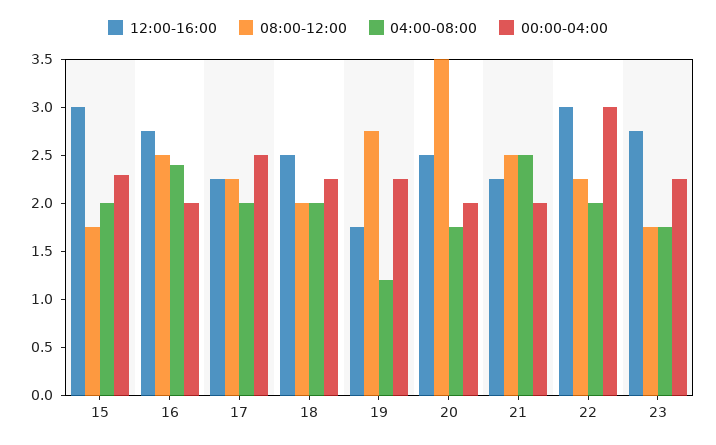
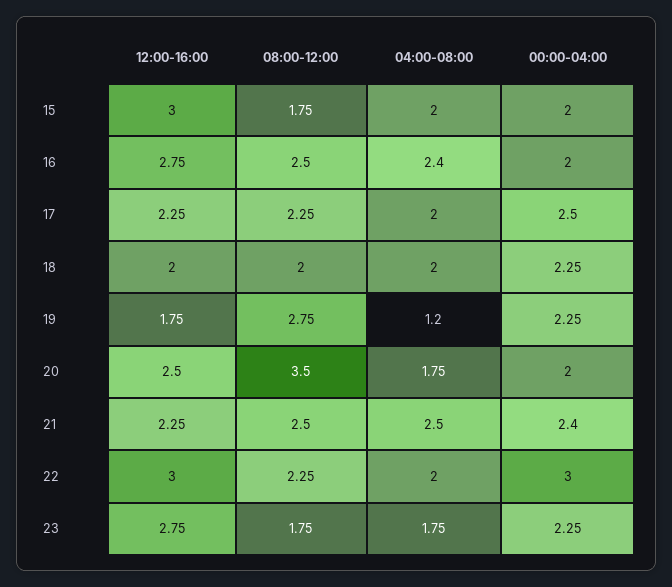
  {
    "12:00-16:00": {
      "15": 3,
      "16": 2.75,
      "17": 2.25,
-     "18": 2.5,
+     "18": 2,
      "19": 1.75,
      "20": 2.5,
      "21": 2.25,
      "22": 3,
      "23": 2.75
    },
    "08:00-12:00": {
      "15": 1.75,
      "16": 2.5,
      "17": 2.25,
      "18": 2,
      "19": 2.75,
      "20": 3.5,
      "21": 2.5,
      "22": 2.25,
      "23": 1.75
    },
    "04:00-08:00": {
      "15": 2,
      "16": 2.4,
      "17": 2,
      "18": 2,
      "19": 1.2,
      "20": 1.75,
      "21": 2.5,
      "22": 2,
      "23": 1.75
    },
    "00:00-04:00": {
-     "15": 2.3,
+     "15": 2,
      "16": 2,
      "17": 2.5,
      "18": 2.25,
      "19": 2.25,
      "20": 2,
-     "21": 2,
+     "21": 2.4,
      "22": 3,
      "23": 2.25
    }
  }

